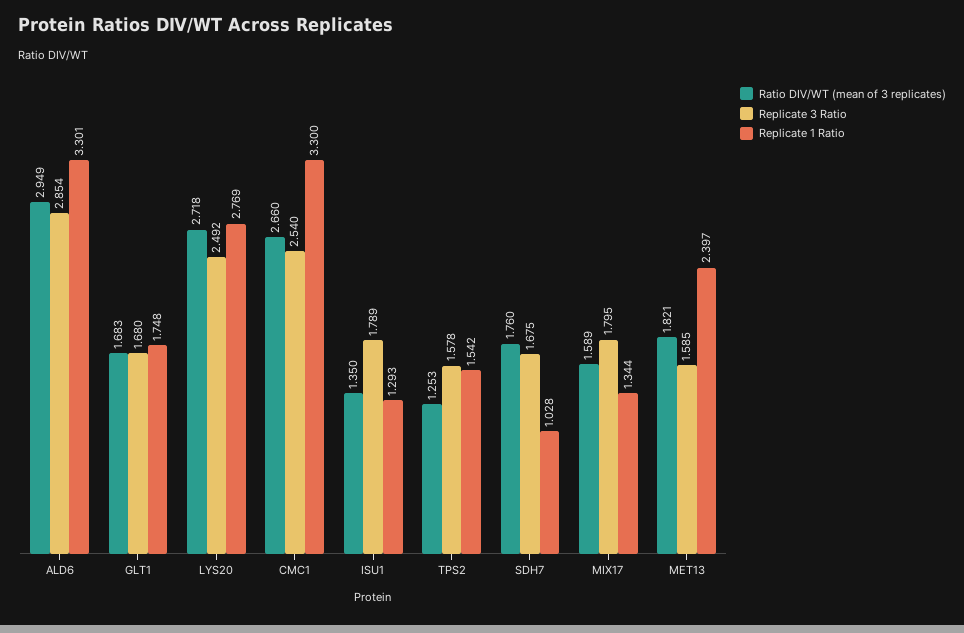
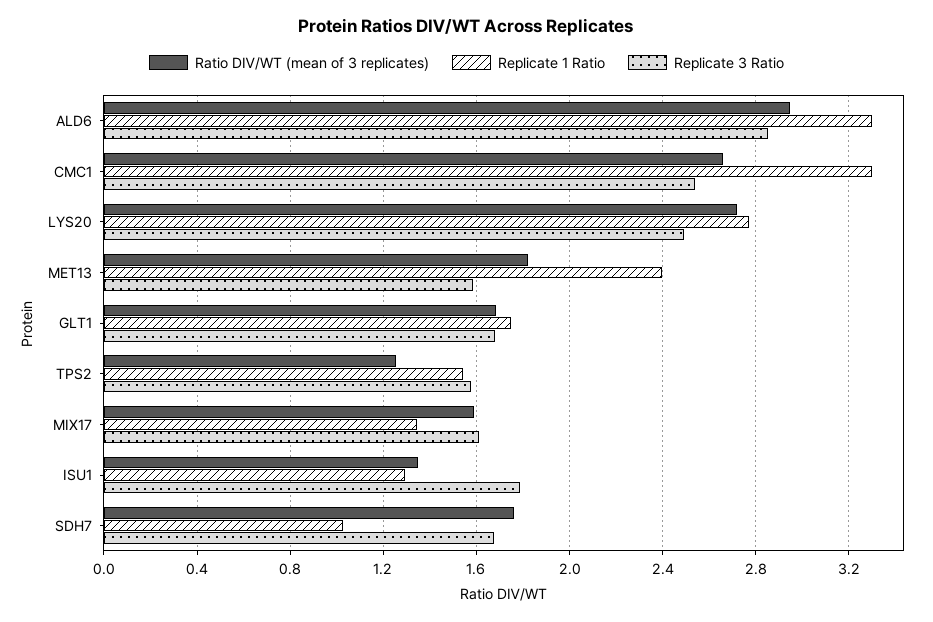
  {
    "Ratio DⅣ/WT (mean of 3 replicates)": {
      "ALD6": 2.949,
      "GLT1": 1.683,
      "LYS20": 2.718,
      "CMC1": 2.66,
      "ISU1": 1.35,
      "TPS2": 1.253,
      "SDH7": 1.76,
      "MIX17": 1.589,
      "MET13": 1.821
    },
    "Replicate 3 Ratio": {
      "ALD6": 2.854,
      "GLT1": 1.68,
      "LYS20": 2.492,
      "CMC1": 2.54,
      "ISU1": 1.789,
      "TPS2": 1.578,
      "SDH7": 1.675,
-     "MIX17": 1.795,
+     "MIX17": 1.6,
      "MET13": 1.585
    },
    "Replicate 1 Ratio": {
      "ALD6": 3.301,
      "GLT1": 1.748,
      "LYS20": 2.769,
      "CMC1": 3.3,
      "ISU1": 1.293,
      "TPS2": 1.542,
      "SDH7": 1.028,
      "MIX17": 1.344,
      "MET13": 2.397
    }
  }

